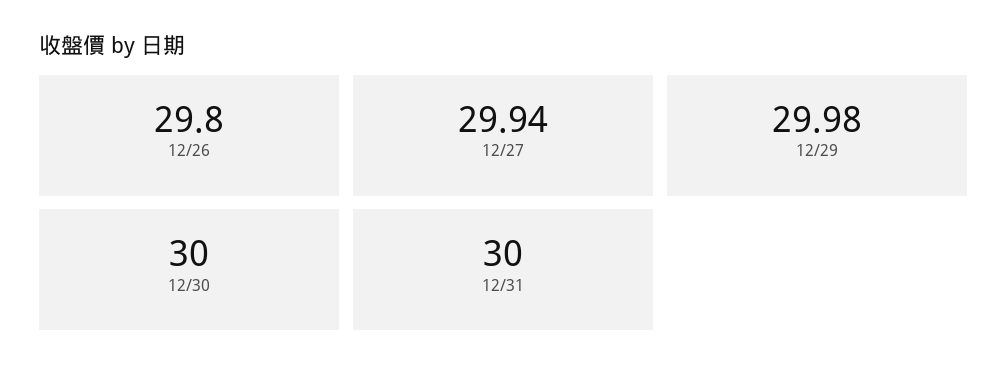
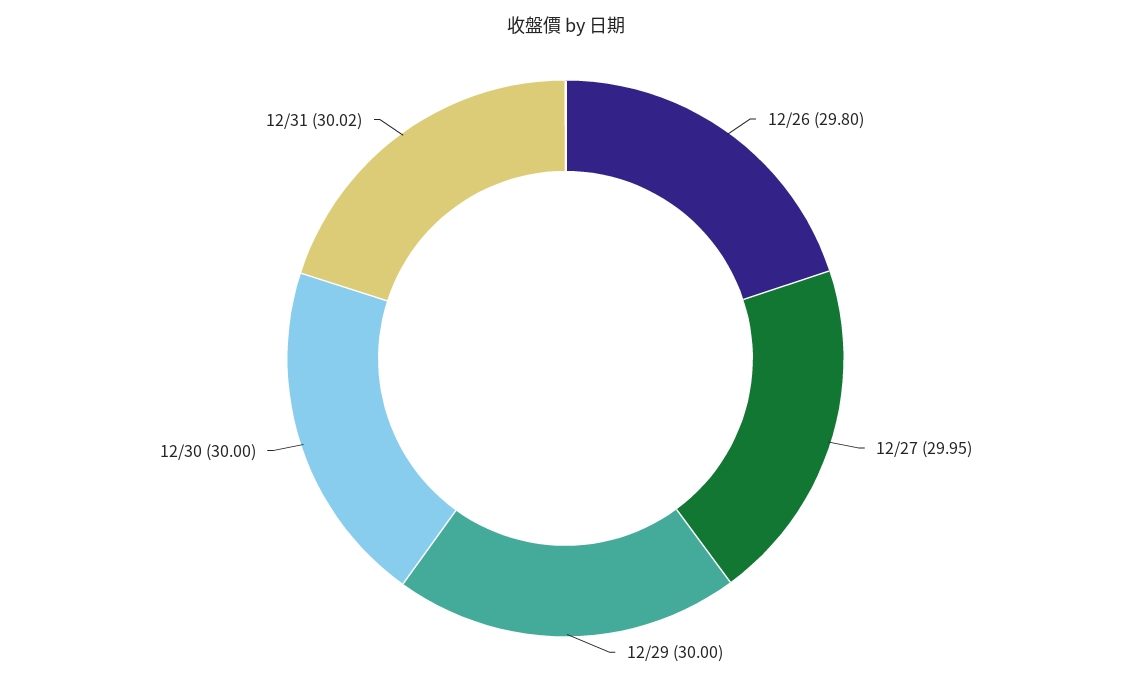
  {
    "12/26": 29.8,
-   "12/27": 29.94,
+   "12/27": 29.95,
-   "12/29": 29.98,
+   "12/29": 30,
    "12/30": 30,
-   "12/31": 30
+   "12/31": 30.02
  }

